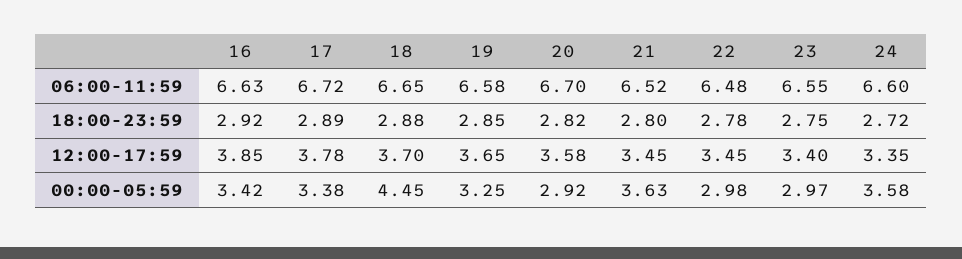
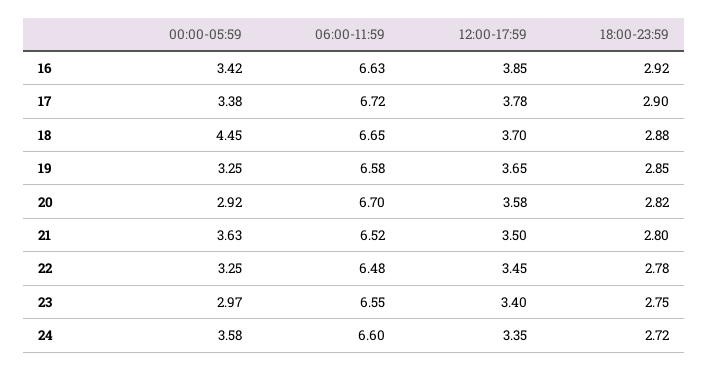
  {
    "16": {
      "06:00-11:59": 6.63,
      "18:00-23:59": 2.92,
      "12:00-17:59": 3.85,
      "00:00-05:59": 3.42
    },
    "17": {
      "06:00-11:59": 6.72,
-     "18:00-23:59": 2.89,
+     "18:00-23:59": 2.9,
      "12:00-17:59": 3.78,
      "00:00-05:59": 3.38
    },
    "18": {
      "06:00-11:59": 6.65,
      "18:00-23:59": 2.88,
      "12:00-17:59": 3.7,
      "00:00-05:59": 4.45
    },
    "19": {
      "06:00-11:59": 6.58,
      "18:00-23:59": 2.85,
      "12:00-17:59": 3.65,
      "00:00-05:59": 3.25
    },
    "20": {
      "06:00-11:59": 6.7,
      "18:00-23:59": 2.82,
      "12:00-17:59": 3.58,
      "00:00-05:59": 2.92
    },
    "21": {
      "06:00-11:59": 6.52,
      "18:00-23:59": 2.8,
-     "12:00-17:59": 3.45,
+     "12:00-17:59": 3.5,
      "00:00-05:59": 3.63
    },
    "22": {
      "06:00-11:59": 6.48,
      "18:00-23:59": 2.78,
      "12:00-17:59": 3.45,
-     "00:00-05:59": 2.98
+     "00:00-05:59": 3.25
    },
    "23": {
      "06:00-11:59": 6.55,
      "18:00-23:59": 2.75,
      "12:00-17:59": 3.4,
      "00:00-05:59": 2.97
    },
    "24": {
      "06:00-11:59": 6.6,
      "18:00-23:59": 2.72,
      "12:00-17:59": 3.35,
      "00:00-05:59": 3.58
    }
  }

